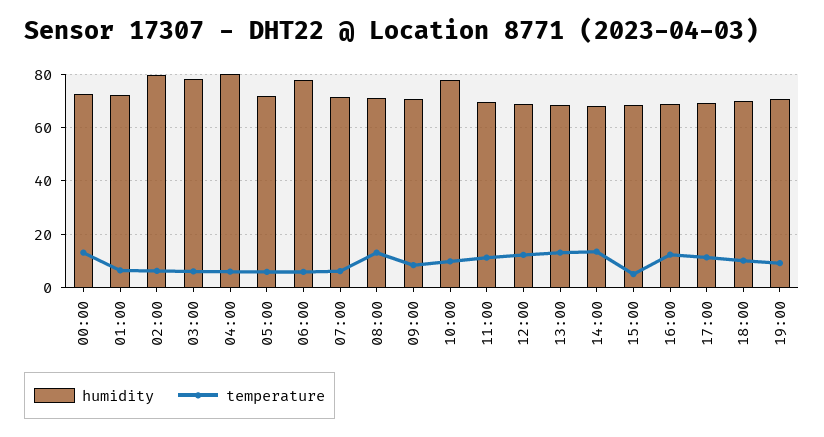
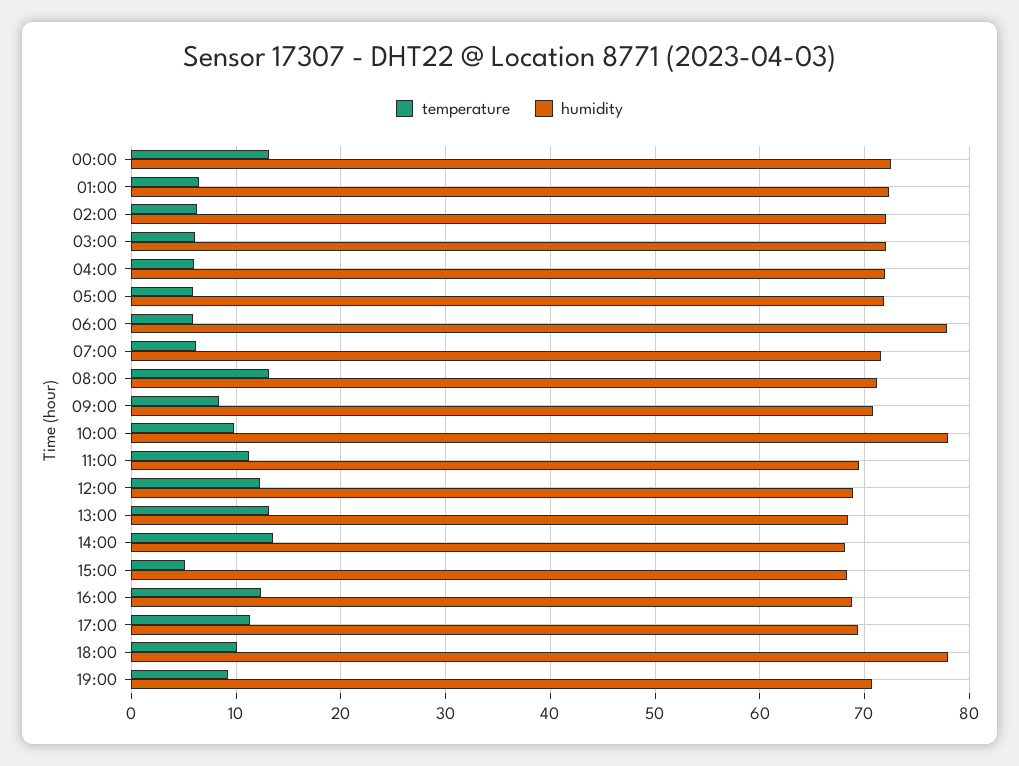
  {
    "humidity": {
      "00:00": 73,
      "01:00": 72,
-     "02:00": 80,
+     "02:00": 72,
-     "03:00": 77.5,
+     "03:00": 72,
-     "04:00": 80,
+     "04:00": 72,
      "05:00": 72,
      "06:00": 78,
      "07:00": 72,
      "08:00": 71,
      "09:00": 71,
      "10:00": 78,
      "11:00": 70,
      "12:00": 69,
      "13:00": 68,
      "14:00": 68,
      "15:00": 68,
      "16:00": 69,
      "17:00": 69,
-     "18:00": 70,
+     "18:00": 78,
      "19:00": 71
    },
    "temperature": {
      "00:00": 13,
      "01:00": 7,
      "02:00": 6,
      "03:00": 6,
      "04:00": 6,
      "05:00": 6,
      "06:00": 6,
      "07:00": 6,
      "08:00": 13,
      "09:00": 8,
      "10:00": 10,
      "11:00": 11,
      "12:00": 12,
      "13:00": 13,
      "14:00": 14,
      "15:00": 5,
      "16:00": 12,
      "17:00": 11,
      "18:00": 10,
      "19:00": 9
    }
  }

